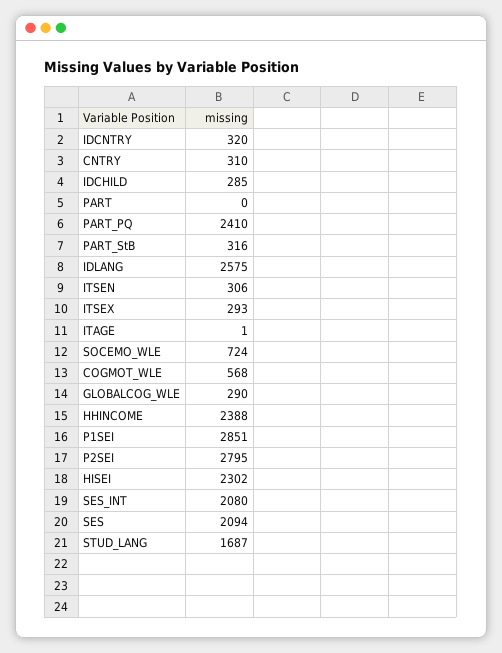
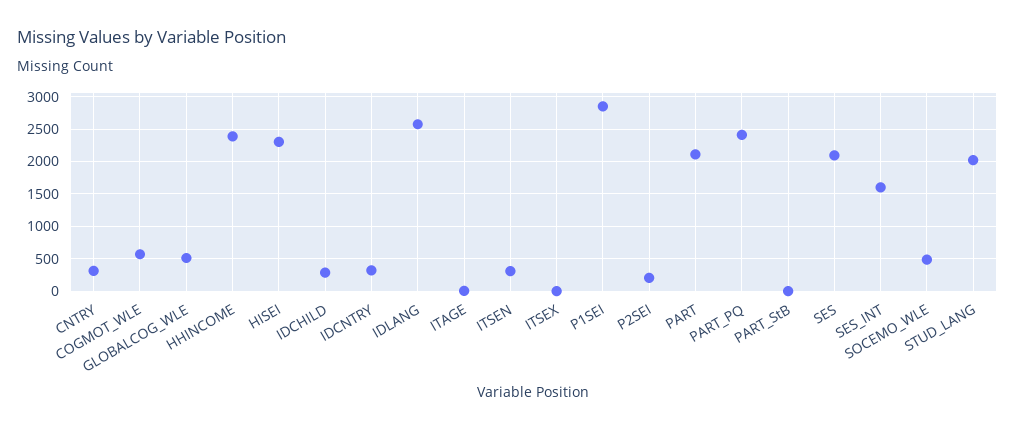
  {
    "IDCNTRY": 320,
    "CNTRY": 310,
    "IDCHILD": 285,
-   "PART": 0,
+   "PART": 2100,
    "PART_PQ": 2410,
-   "PART_StB": 316,
+   "PART_StB": 0,
    "IDLANG": 2575,
    "ITSEN": 306,
-   "ITSEX": 293,
+   "ITSEX": 0,
    "ITAGE": 1,
-   "SOCEMO_WLE": 724,
+   "SOCEMO_WLE": 500,
    "COGMOT_WLE": 568,
-   "GLOBALCOG_WLE": 290,
+   "GLOBALCOG_WLE": 500,
    "HHINCOME": 2388,
    "P1SEI": 2851,
-   "P2SEI": 2795,
+   "P2SEI": 200,
    "HISEI": 2302,
-   "SES_INT": 2080,
+   "SES_INT": 1600,
    "SES": 2094,
-   "STUD_LANG": 1687
+   "STUD_LANG": 2000
  }

